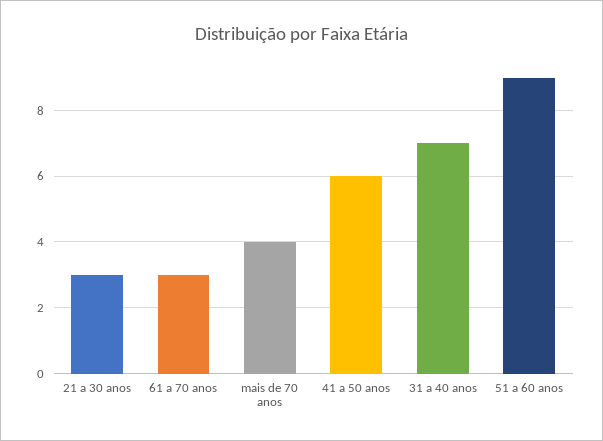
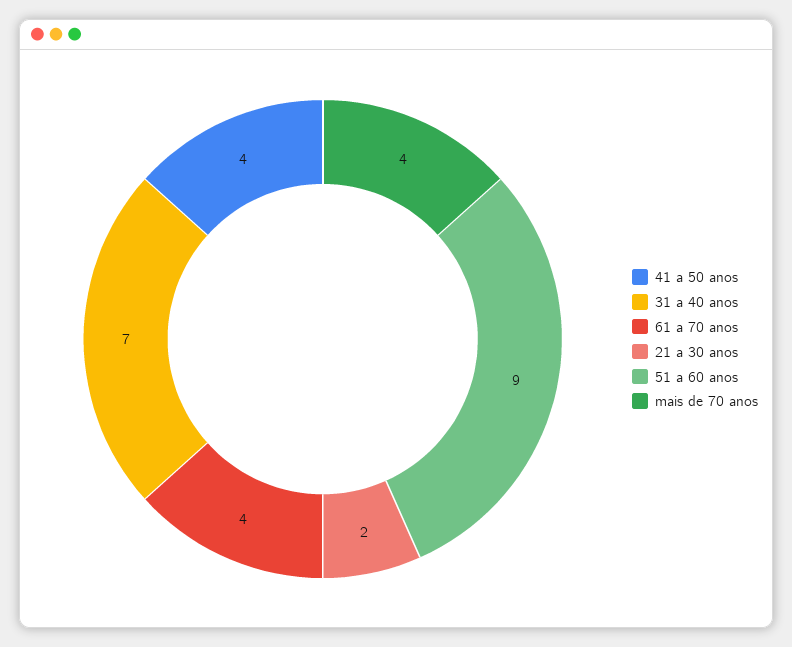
  {
-   "21 a 30 anos": 3,
+   "21 a 30 anos": 2,
-   "61 a 70 anos": 3,
+   "61 a 70 anos": 4,
    "mais de 70 anos": 4,
-   "41 a 50 anos": 6,
+   "41 a 50 anos": 4,
    "31 a 40 anos": 7,
    "51 a 60 anos": 9
  }

